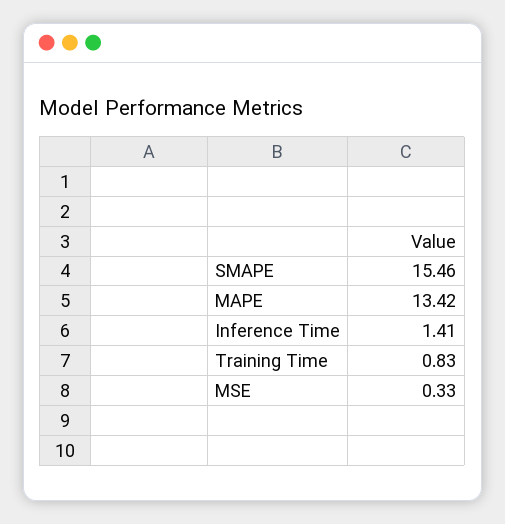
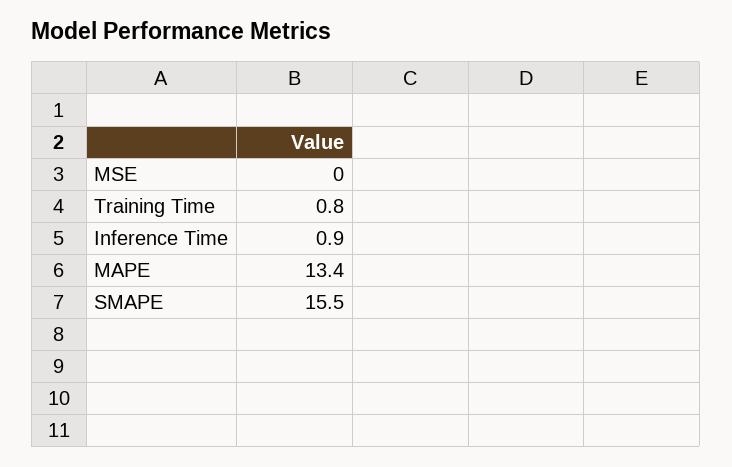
  {
    "SMAPE": 15.46,
    "MAPE": 13.42,
-   "Inference Time": 1.41,
+   "Inference Time": 0.9,
    "Training Time": 0.83,
-   "MSE": 0.33
+   "MSE": 0
  }

